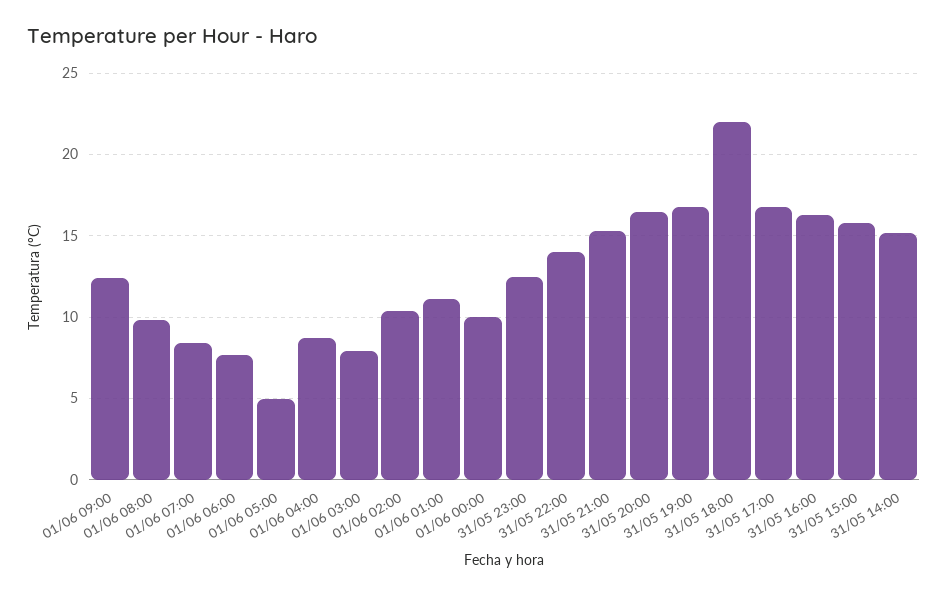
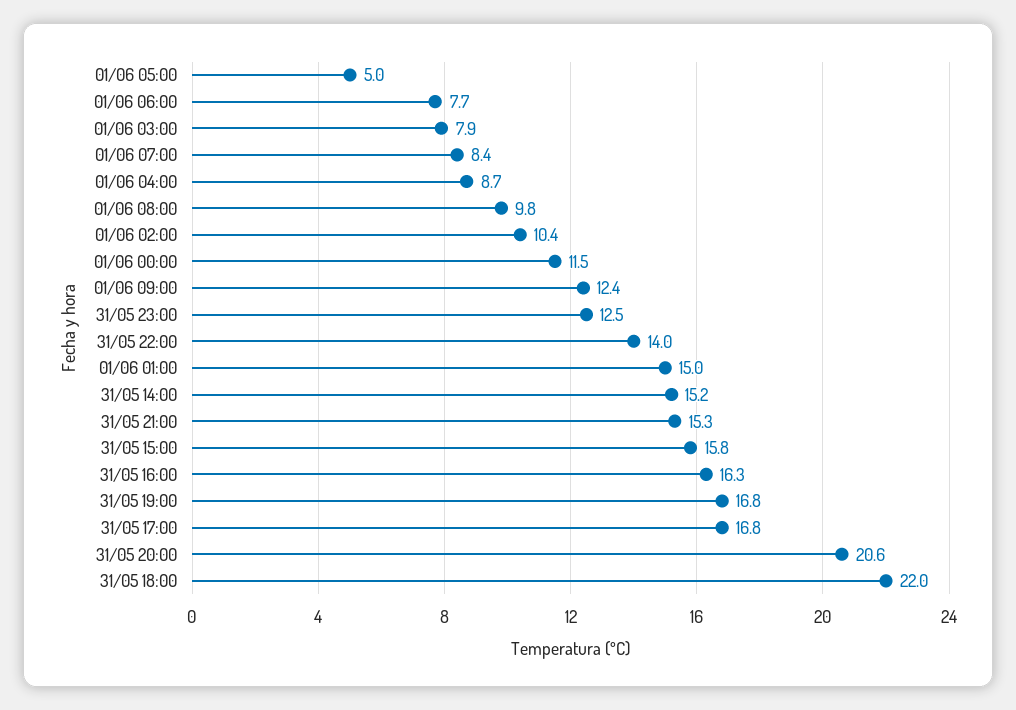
  {
    "01/06 09:00": 12.4,
    "01/06 08:00": 9.8,
    "01/06 07:00": 8.4,
    "01/06 06:00": 7.7,
    "01/06 05:00": 5,
    "01/06 04:00": 8.7,
    "01/06 03:00": 7.9,
    "01/06 02:00": 10.4,
-   "01/06 01:00": 11,
+   "01/06 01:00": 15,
-   "01/06 00:00": 10,
+   "01/06 00:00": 11.5,
    "31/05 23:00": 12.5,
    "31/05 22:00": 14,
    "31/05 21:00": 15.3,
-   "31/05 20:00": 16.5,
+   "31/05 20:00": 20.6,
    "31/05 19:00": 16.8,
    "31/05 18:00": 22,
    "31/05 17:00": 16.8,
    "31/05 16:00": 16.3,
    "31/05 15:00": 15.8,
    "31/05 14:00": 15.2
  }

